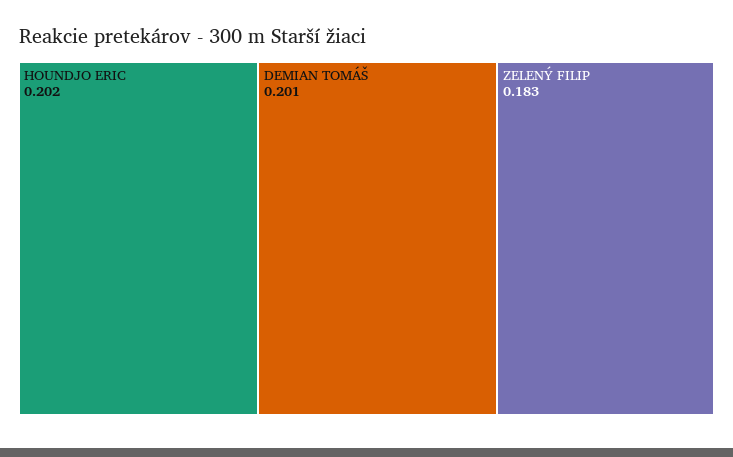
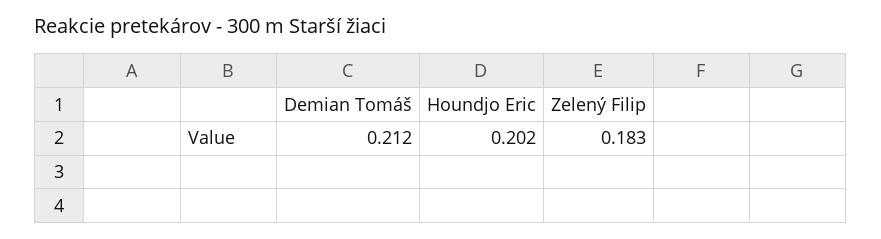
  {
    "HOUNDJO ERIC": 0.202,
-   "DEMIAN TOMÁŠ": 0.201,
+   "DEMIAN TOMÁŠ": 0.212,
    "ZELENÝ FILIP": 0.183
  }

